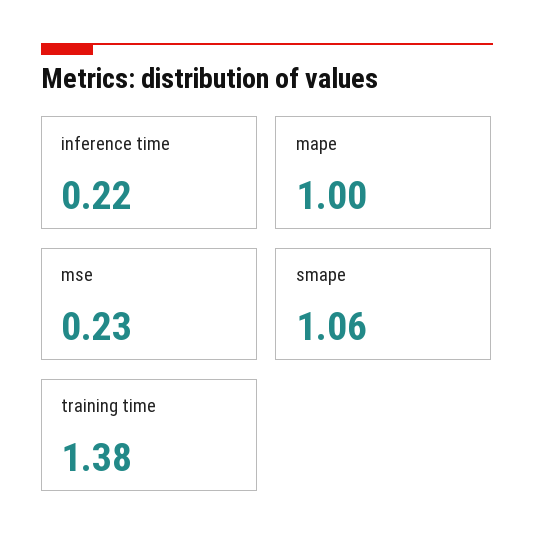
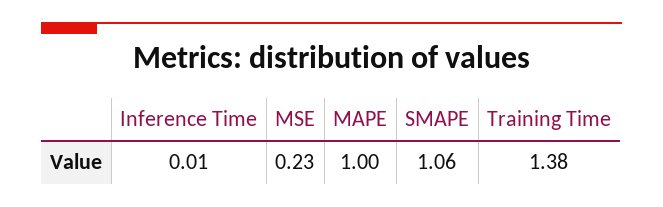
  {
-   "inference time": 0.22,
+   "inference time": 0.01,
    "mape": 1,
    "mse": 0.23,
    "smape": 1.06,
    "training time": 1.38
  }

